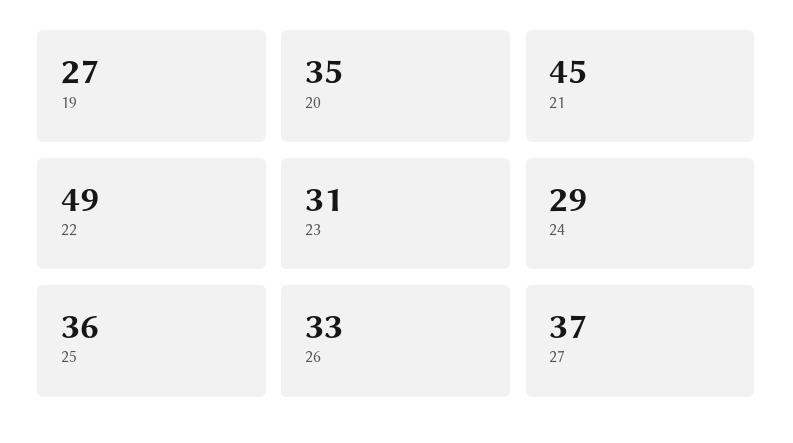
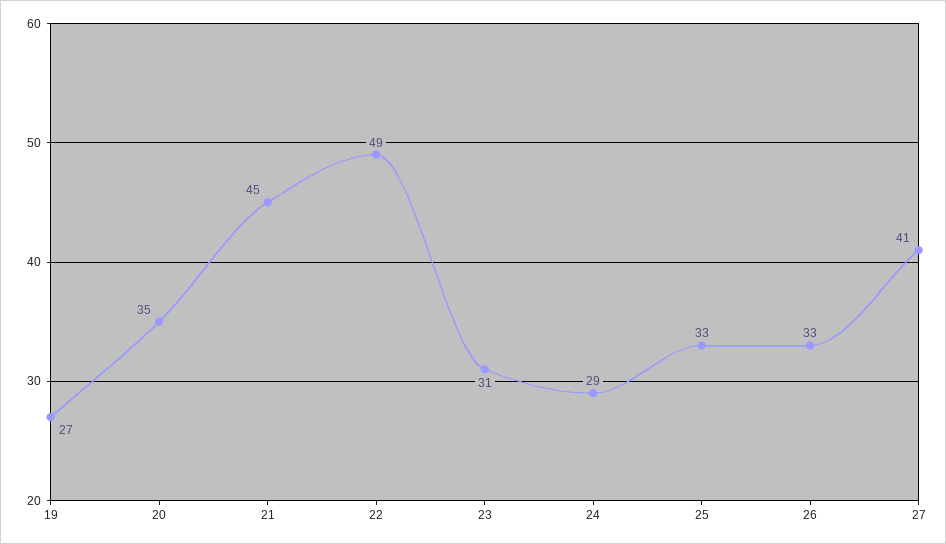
  {
    "19": 27,
    "20": 35,
    "21": 45,
    "22": 49,
    "23": 31,
    "24": 29,
-   "25": 36,
+   "25": 33,
    "26": 33,
-   "27": 37
+   "27": 41
  }

